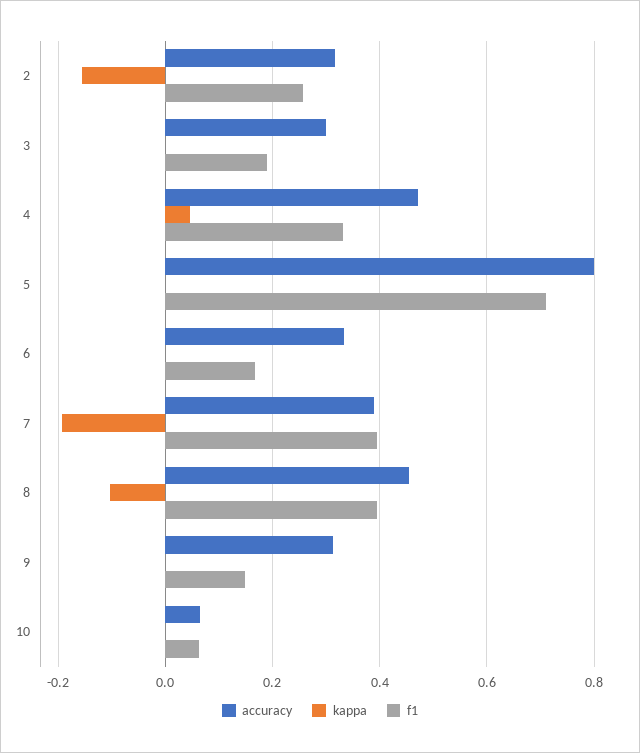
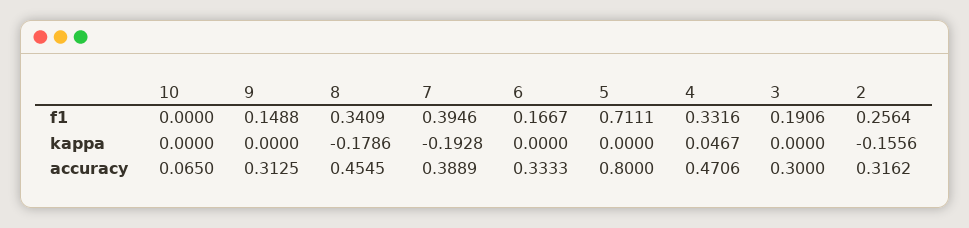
  {
    "accuracy": {
      "2": 0.3162,
      "3": 0.3,
      "4": 0.4706,
      "5": 0.8,
      "6": 0.3333,
      "7": 0.3889,
      "8": 0.4545,
      "9": 0.3125,
      "10": 0.065
    },
    "kappa": {
      "2": -0.1556,
      "3": 0,
      "4": 0.0467,
      "5": 0,
      "6": 0,
      "7": -0.1928,
-     "8": -0.1,
+     "8": -0.1786,
      "9": 0,
      "10": 0
    },
    "f1": {
      "2": 0.2564,
      "3": 0.1906,
      "4": 0.3316,
      "5": 0.7111,
      "6": 0.1667,
      "7": 0.3946,
-     "8": 0.4,
+     "8": 0.3409,
      "9": 0.1488,
-     "10": 0.06
+     "10": 0
    }
  }

